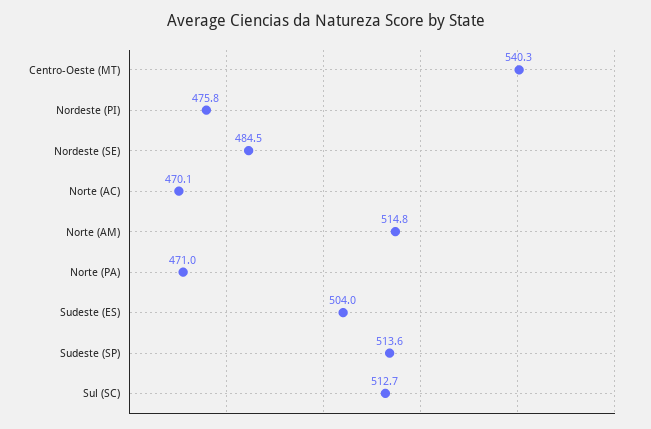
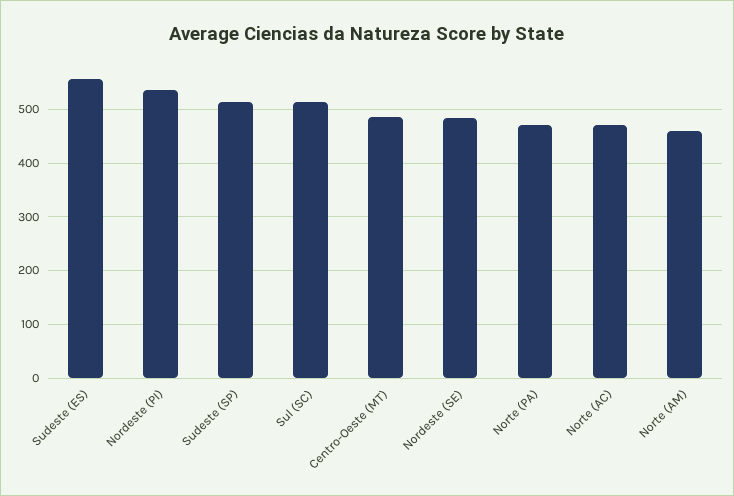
  {
-   "Centro-Oeste (MT)": 540.3,
+   "Centro-Oeste (MT)": 480,
-   "Nordeste (PI)": 475.8,
+   "Nordeste (PI)": 540,
    "Nordeste (SE)": 484.5,
    "Norte (AC)": 470.1,
-   "Norte (AM)": 514.8,
+   "Norte (AM)": 460,
    "Norte (PA)": 471,
-   "Sudeste (ES)": 504,
+   "Sudeste (ES)": 560,
    "Sudeste (SP)": 513.6,
    "Sul (SC)": 512.7
  }

